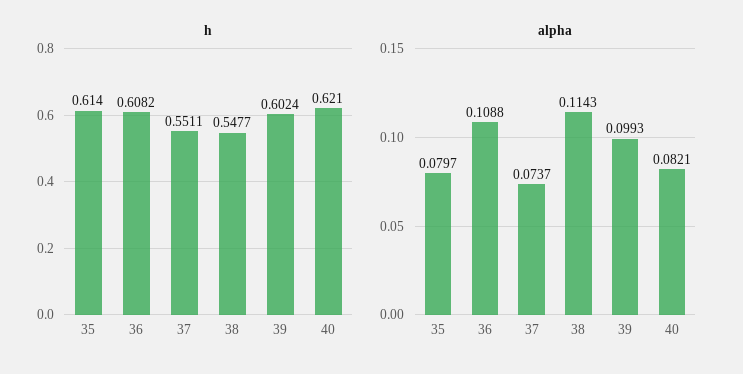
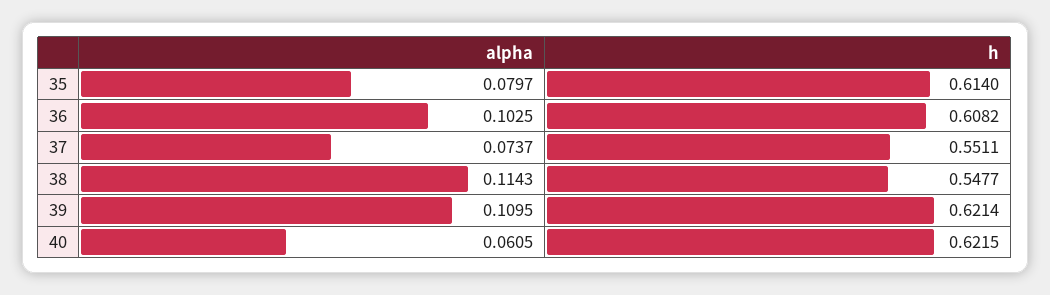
  {
    "h": {
      "35": 0.614,
      "36": 0.6082,
      "37": 0.5511,
      "38": 0.5477,
-     "39": 0.6024,
+     "39": 0.6214,
-     "40": 0.621
+     "40": 0.6215
    },
    "alpha": {
      "35": 0.0797,
-     "36": 0.1088,
+     "36": 0.1025,
      "37": 0.0737,
      "38": 0.1143,
-     "39": 0.0993,
+     "39": 0.1095,
-     "40": 0.0821
+     "40": 0.0605
    }
  }

